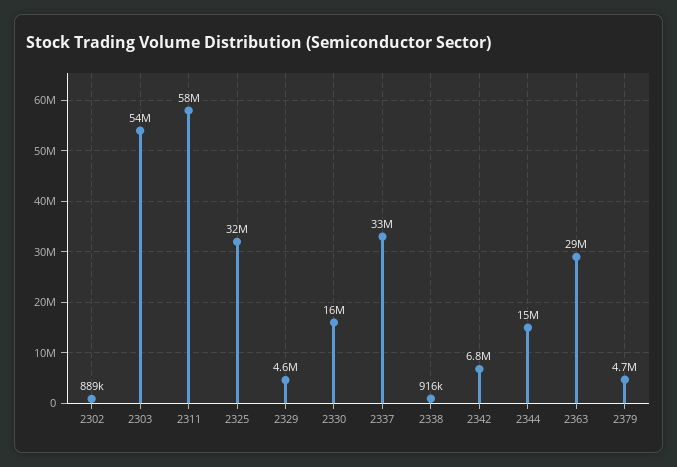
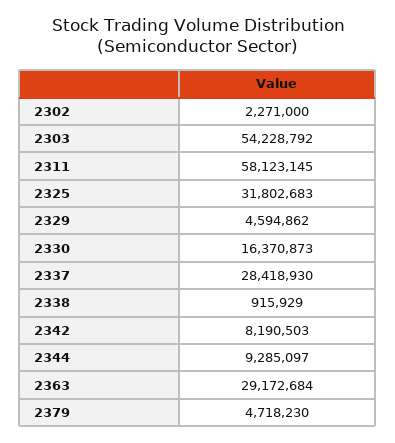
  {
-   "2302": 889000,
+   "2302": 2271000,
    "2303": 54228792,
    "2311": 58123145,
    "2325": 31802683,
    "2329": 4594862,
    "2330": 16370873,
-   "2337": 33000000,
+   "2337": 28418930,
    "2338": 915929,
-   "2342": 6800000,
+   "2342": 8190503,
-   "2344": 15000000,
+   "2344": 9285097,
    "2363": 29172684,
    "2379": 4718230
  }

